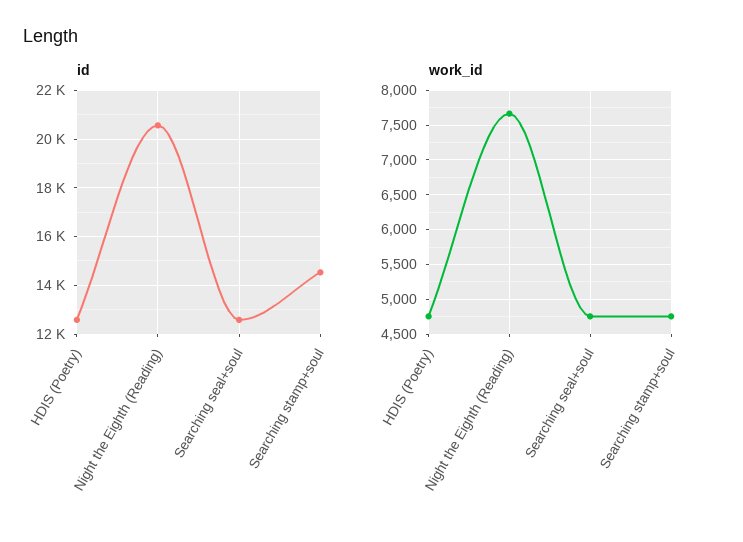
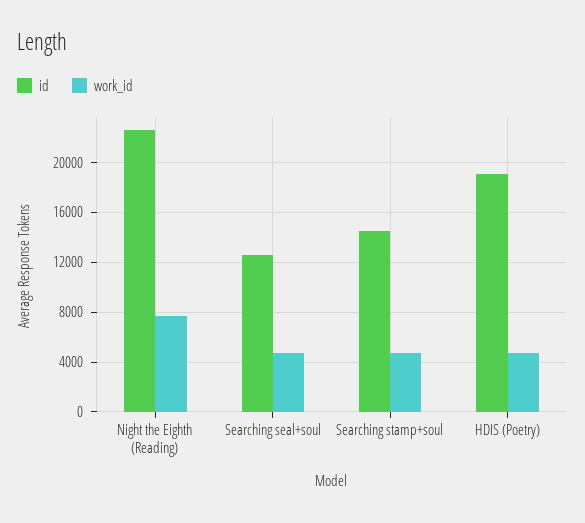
  {
    "id": {
-     "HDIS (Poetry)": 12500,
+     "HDIS (Poetry)": 19000,
-     "Night the Eighth (Reading)": 20500,
+     "Night the Eighth (Reading)": 22500,
      "Searching seal+soul": 12500,
      "Searching stamp+soul": 14500
    },
    "work_id": {
      "HDIS (Poetry)": 4800,
      "Night the Eighth (Reading)": 7700,
      "Searching seal+soul": 4800,
      "Searching stamp+soul": 4800
    }
  }

